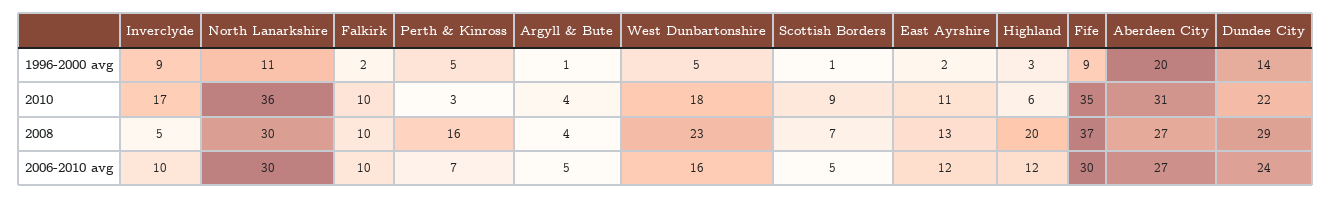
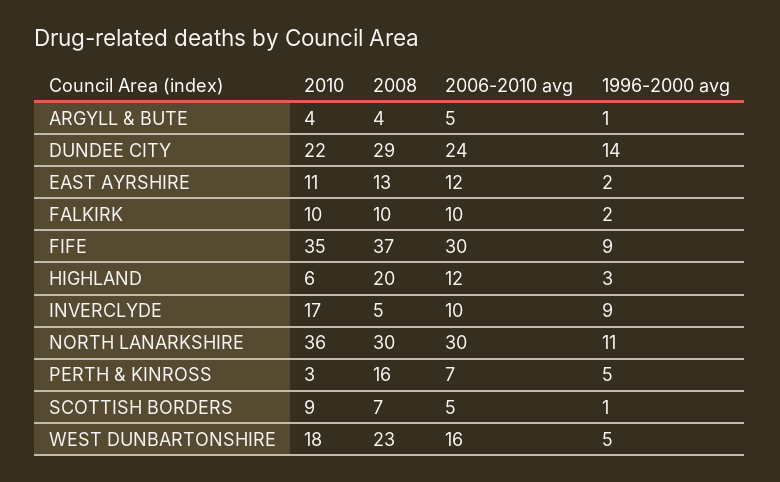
  {
    "Inverclyde": {
      "1996-2000 avg": 9,
      "2010": 17,
      "2008": 5,
      "2006-2010 avg": 10
    },
    "North Lanarkshire": {
      "1996-2000 avg": 11,
      "2010": 36,
      "2008": 30,
      "2006-2010 avg": 30
    },
    "Falkirk": {
      "1996-2000 avg": 2,
      "2010": 10,
      "2008": 10,
      "2006-2010 avg": 10
    },
    "Perth & Kinross": {
      "1996-2000 avg": 5,
      "2010": 3,
      "2008": 16,
      "2006-2010 avg": 7
    },
    "Argyll & Bute": {
      "1996-2000 avg": 1,
      "2010": 4,
      "2008": 4,
      "2006-2010 avg": 5
    },
    "West Dunbartonshire": {
      "1996-2000 avg": 5,
      "2010": 18,
      "2008": 23,
      "2006-2010 avg": 16
    },
    "Scottish Borders": {
      "1996-2000 avg": 1,
      "2010": 9,
      "2008": 7,
      "2006-2010 avg": 5
    },
    "East Ayrshire": {
      "1996-2000 avg": 2,
      "2010": 11,
      "2008": 13,
      "2006-2010 avg": 12
    },
    "Highland": {
      "1996-2000 avg": 3,
      "2010": 6,
      "2008": 20,
      "2006-2010 avg": 12
    },
    "Fife": {
      "1996-2000 avg": 9,
      "2010": 35,
      "2008": 37,
      "2006-2010 avg": 30
    },
-   "Aberdeen City": {
-     "1996-2000 avg": 20,
-     "2010": 31,
-     "2008": 27,
-     "2006-2010 avg": 27
-   },
    "Dundee City": {
      "1996-2000 avg": 14,
      "2010": 22,
      "2008": 29,
      "2006-2010 avg": 24
    }
  }

